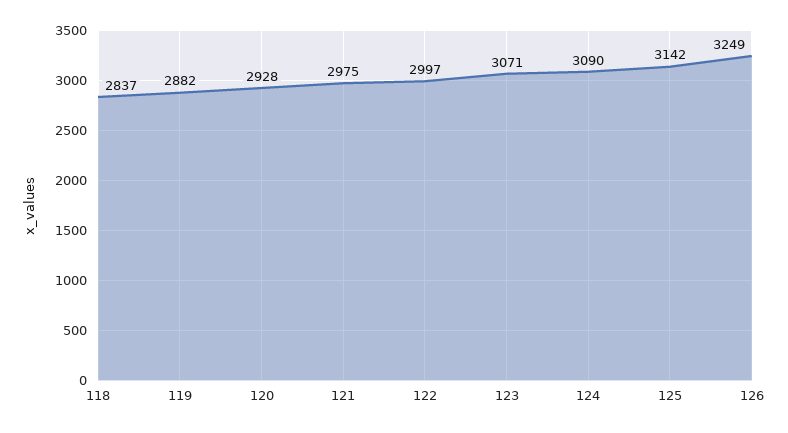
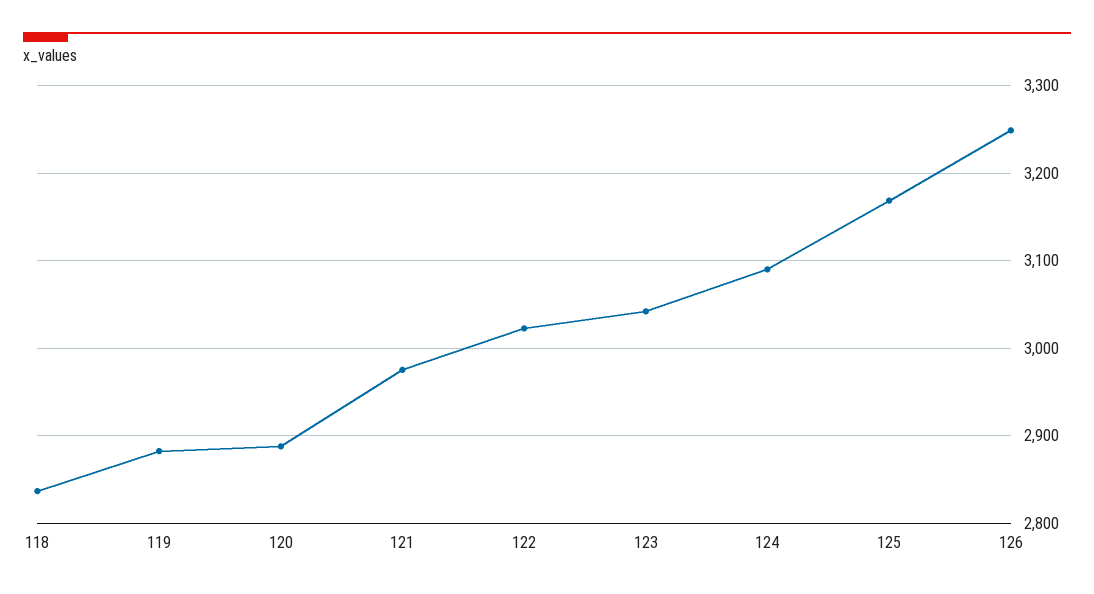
  {
    "118": 2837,
    "119": 2882,
-   "120": 2928,
+   "120": 2890,
    "121": 2975,
-   "122": 2997,
+   "122": 3020,
-   "123": 3071,
+   "123": 3040,
    "124": 3090,
-   "125": 3142,
+   "125": 3170,
    "126": 3249
  }

